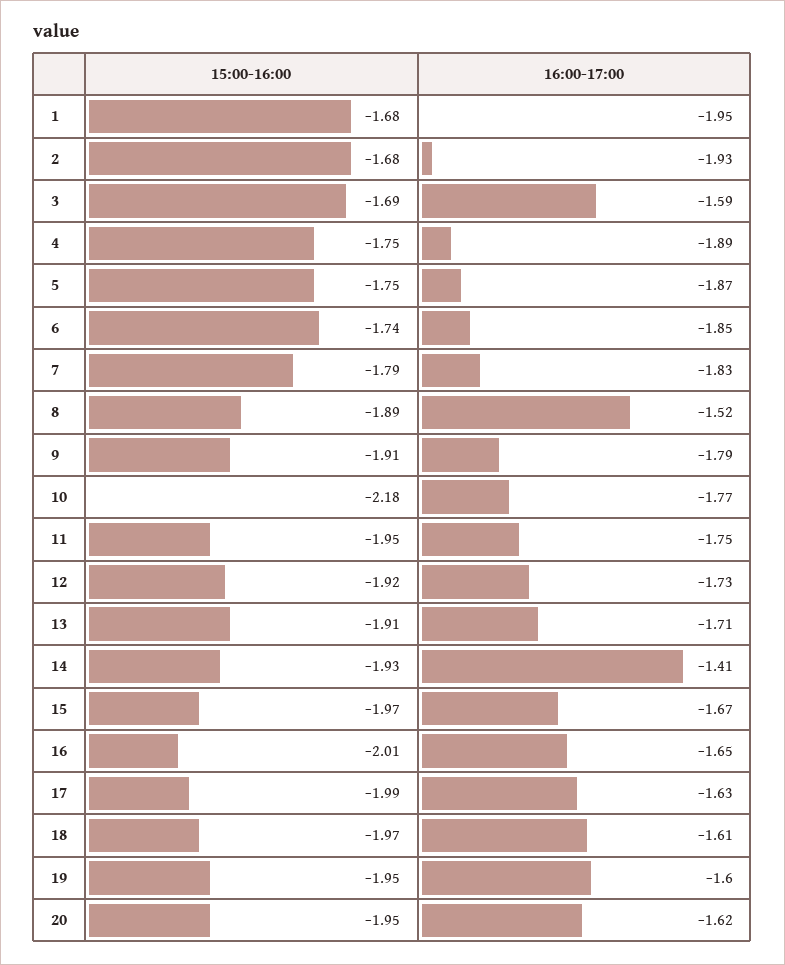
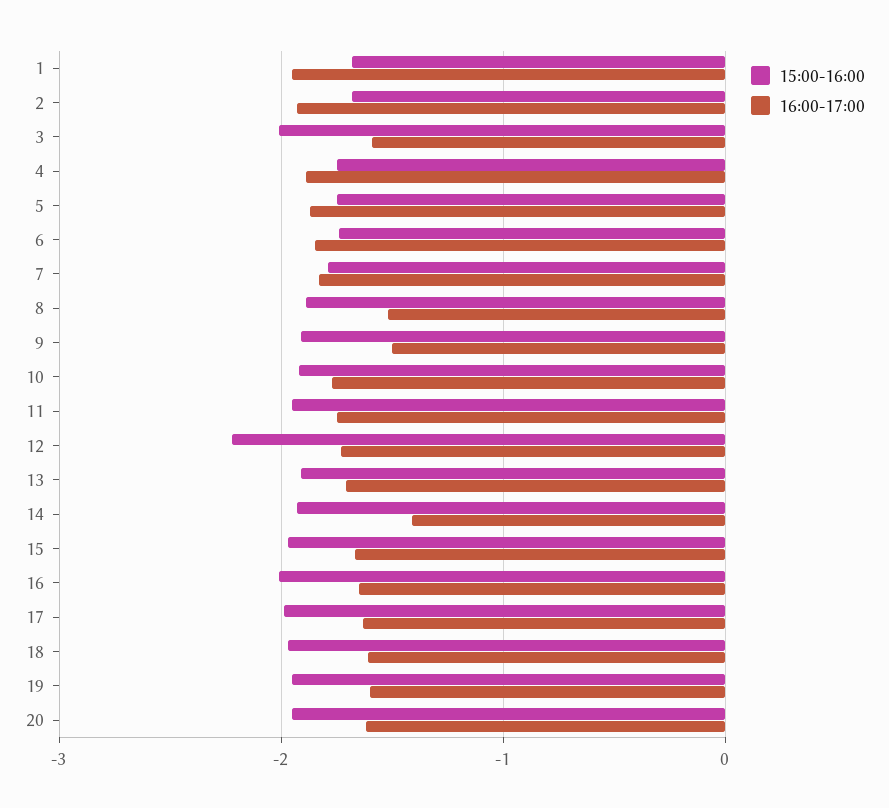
  {
    "15:00-16:00": {
      "1": -1.68,
      "2": -1.68,
-     "3": -1.69,
+     "3": -2,
      "4": -1.75,
      "5": -1.75,
      "6": -1.74,
      "7": -1.79,
      "8": -1.89,
      "9": -1.91,
-     "10": -2.18,
+     "10": -1.9,
      "11": -1.95,
-     "12": -1.92,
+     "12": -2.2,
      "13": -1.91,
      "14": -1.93,
      "15": -1.97,
      "16": -2.01,
      "17": -1.99,
      "18": -1.97,
      "19": -1.95,
      "20": -1.95
    },
    "16:00-17:00": {
      "1": -1.95,
      "2": -1.93,
      "3": -1.59,
      "4": -1.89,
      "5": -1.87,
      "6": -1.85,
      "7": -1.83,
      "8": -1.52,
-     "9": -1.79,
+     "9": -1.5,
      "10": -1.77,
      "11": -1.75,
      "12": -1.73,
      "13": -1.71,
      "14": -1.41,
      "15": -1.67,
      "16": -1.65,
      "17": -1.63,
      "18": -1.61,
      "19": -1.6,
      "20": -1.62
    }
  }

